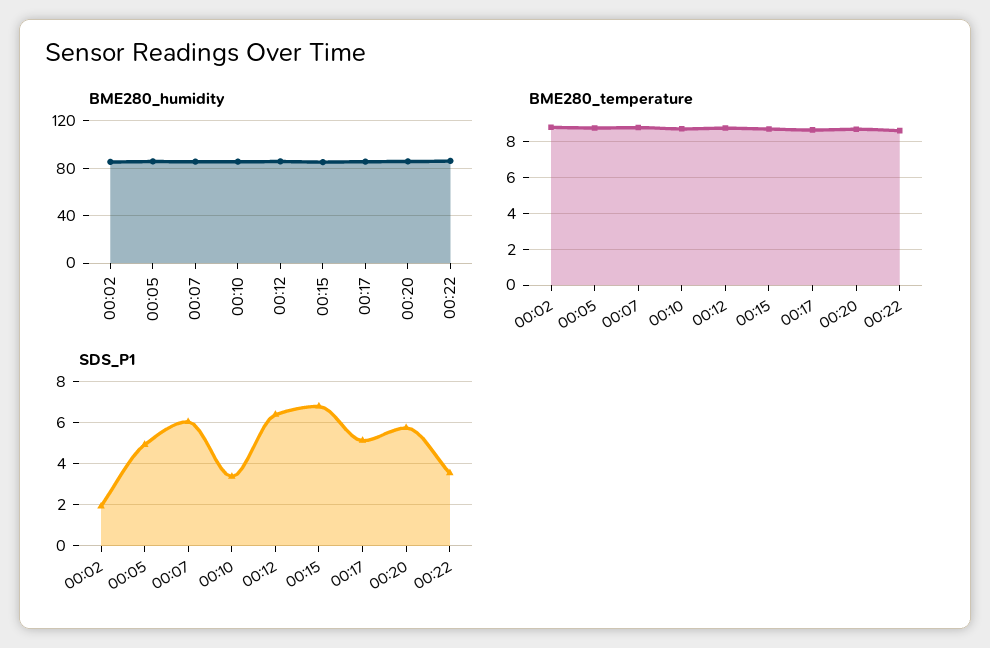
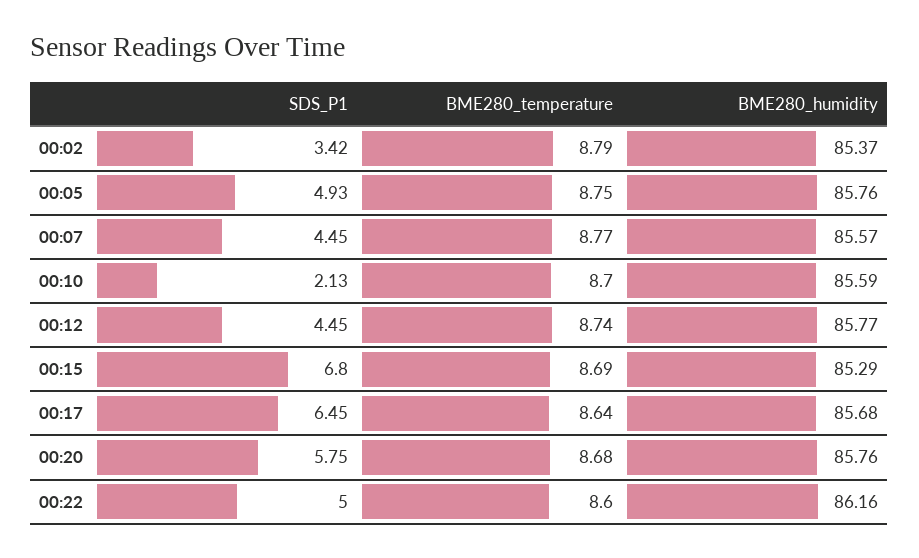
  {
    "BME280_humidity": {
      "00:02": 85.37,
      "00:05": 85.76,
      "00:07": 85.57,
      "00:10": 85.59,
      "00:12": 85.77,
      "00:15": 85.29,
      "00:17": 85.68,
      "00:20": 85.76,
      "00:22": 86.16
    },
    "BME280_temperature": {
      "00:02": 8.79,
      "00:05": 8.75,
      "00:07": 8.77,
      "00:10": 8.7,
      "00:12": 8.74,
      "00:15": 8.69,
      "00:17": 8.64,
      "00:20": 8.68,
      "00:22": 8.6
    },
    "SDS_P1": {
-     "00:02": 2,
+     "00:02": 3.42,
      "00:05": 4.93,
-     "00:07": 6,
+     "00:07": 4.45,
-     "00:10": 3.5,
+     "00:10": 2.13,
-     "00:12": 6.5,
+     "00:12": 4.45,
      "00:15": 6.8,
-     "00:17": 5,
+     "00:17": 6.45,
      "00:20": 5.75,
-     "00:22": 3.5
+     "00:22": 5
    }
  }

